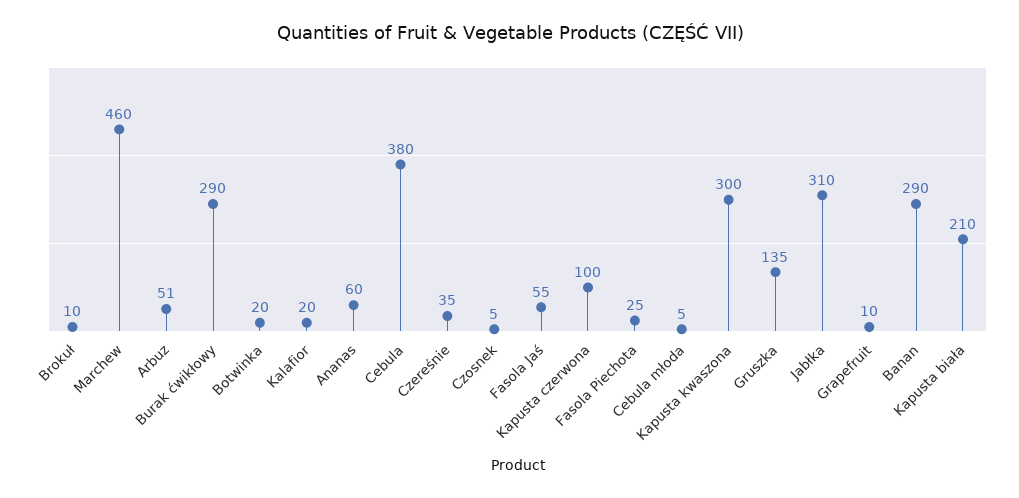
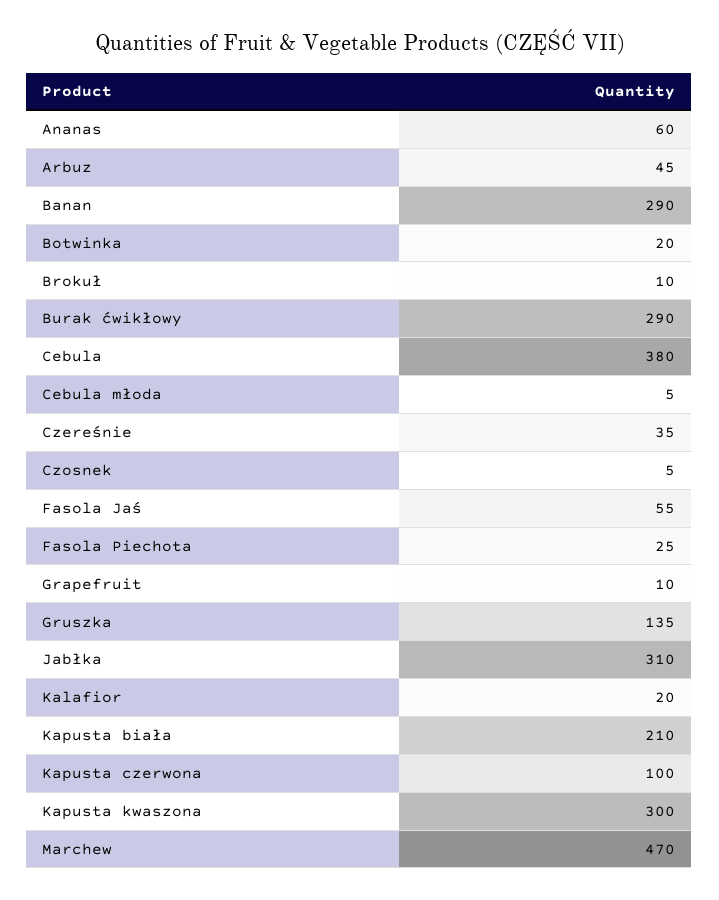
  {
    "Brokuł": 10,
-   "Marchew": 460,
+   "Marchew": 470,
-   "Arbuz": 51,
+   "Arbuz": 45,
    "Burak ćwikłowy": 290,
    "Botwinka": 20,
    "Kalafior": 20,
    "Ananas": 60,
    "Cebula": 380,
    "Czereśnie": 35,
    "Czosnek": 5,
    "Fasola Jaś": 55,
    "Kapusta czerwona": 100,
    "Fasola Piechota": 25,
    "Cebula młoda": 5,
    "Kapusta kwaszona": 300,
    "Gruszka": 135,
    "Jabłka": 310,
    "Grapefruit": 10,
    "Banan": 290,
    "Kapusta biała": 210
  }

